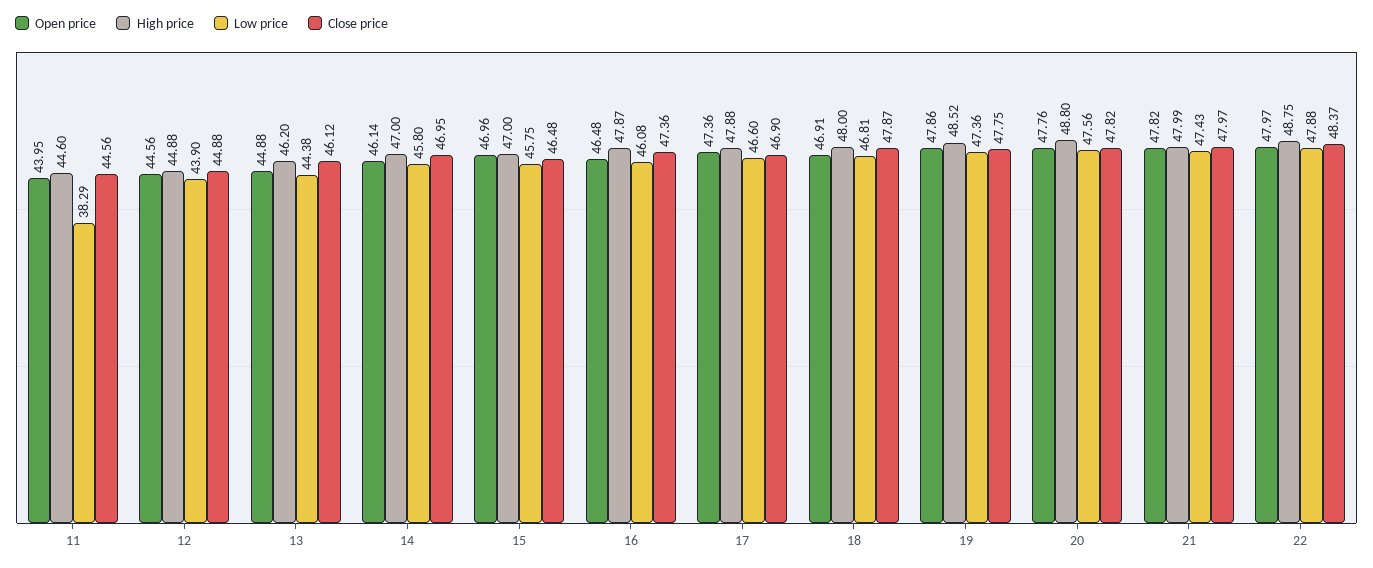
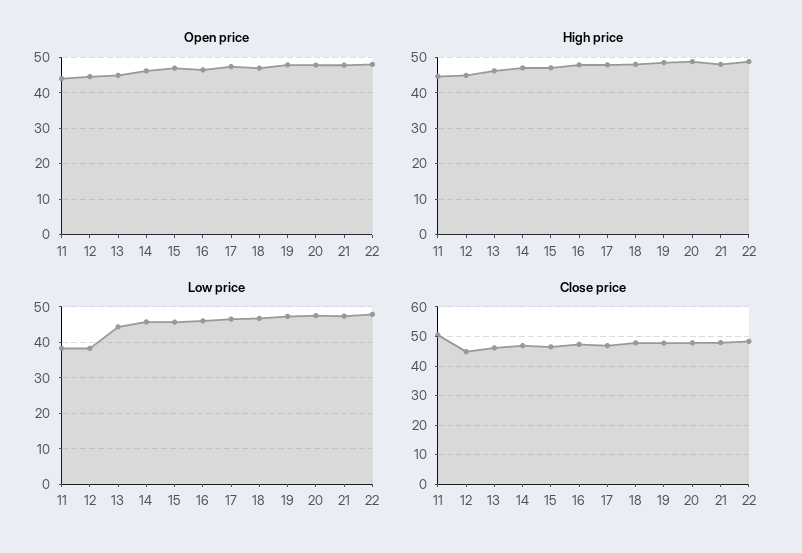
  {
    "Open price": {
      "11": 43.95,
      "12": 44.56,
      "13": 44.88,
      "14": 46.14,
      "15": 46.96,
      "16": 46.48,
      "17": 47.36,
      "18": 46.91,
      "19": 47.86,
      "20": 47.76,
      "21": 47.82,
      "22": 47.97
    },
    "High price": {
      "11": 44.6,
      "12": 44.88,
      "13": 46.2,
      "14": 47,
      "15": 47,
      "16": 47.87,
      "17": 47.88,
      "18": 48,
      "19": 48.52,
      "20": 48.8,
      "21": 47.99,
      "22": 48.75
    },
    "Low price": {
      "11": 38.29,
-     "12": 43.9,
+     "12": 38,
      "13": 44.38,
      "14": 45.8,
      "15": 45.75,
      "16": 46.08,
      "17": 46.6,
      "18": 46.81,
      "19": 47.36,
      "20": 47.56,
      "21": 47.43,
      "22": 47.88
    },
    "Close price": {
-     "11": 44.56,
+     "11": 50,
      "12": 44.88,
      "13": 46.12,
      "14": 46.95,
      "15": 46.48,
      "16": 47.36,
      "17": 46.9,
      "18": 47.87,
      "19": 47.75,
      "20": 47.82,
      "21": 47.97,
      "22": 48.37
    }
  }

